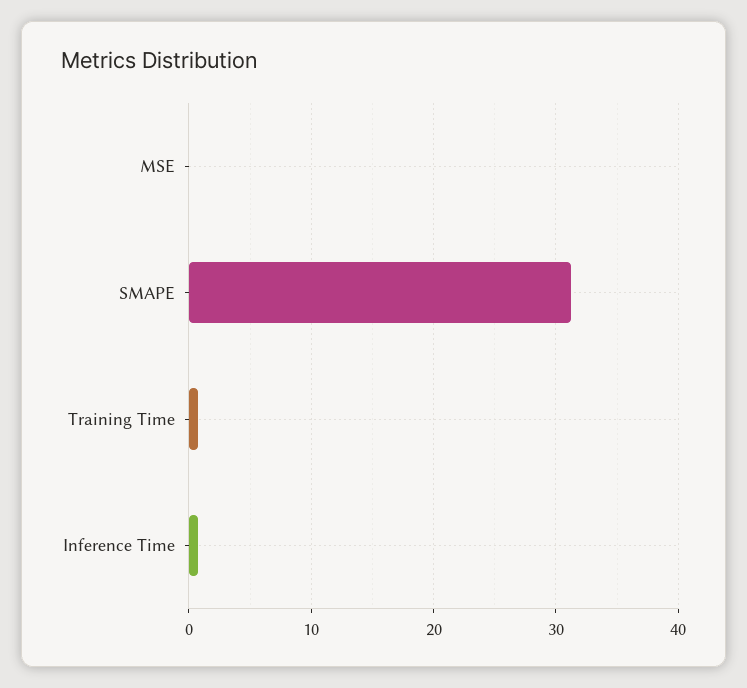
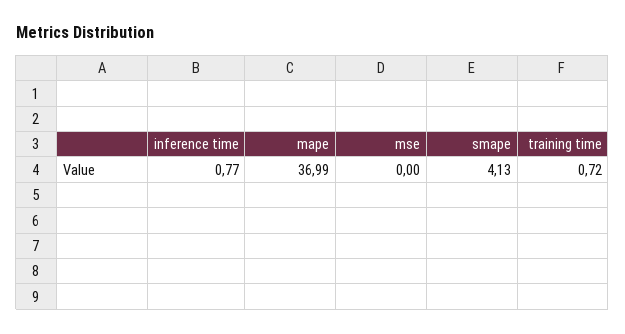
  {
    "MSE": 0,
-   "SMAPE": 31,
+   "SMAPE": 4.13,
    "Training Time": 0.72,
-   "Inference Time": 0.77
+   "Inference Time": 0.77,
+   "mape": 36.99
  }

